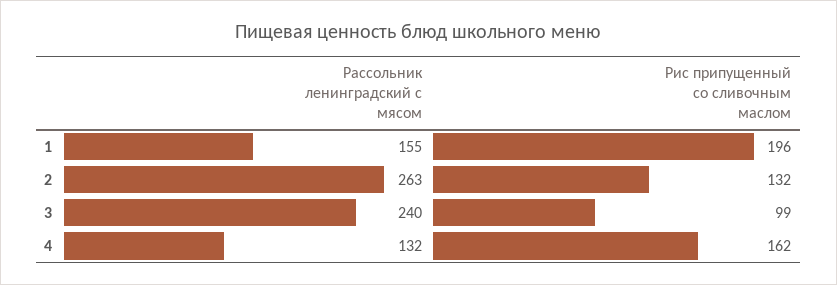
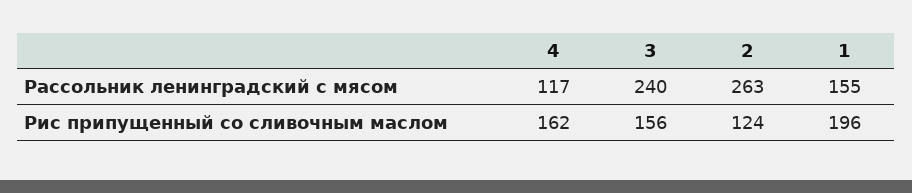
  {
    "Рассольник ленинградский с мясом": {
      "1": 155,
      "2": 263,
      "3": 240,
-     "4": 132
+     "4": 117
    },
    "Рис припущенный со сливочным маслом": {
      "1": 196,
-     "2": 132,
+     "2": 124,
-     "3": 99,
+     "3": 156,
      "4": 162
    }
  }

